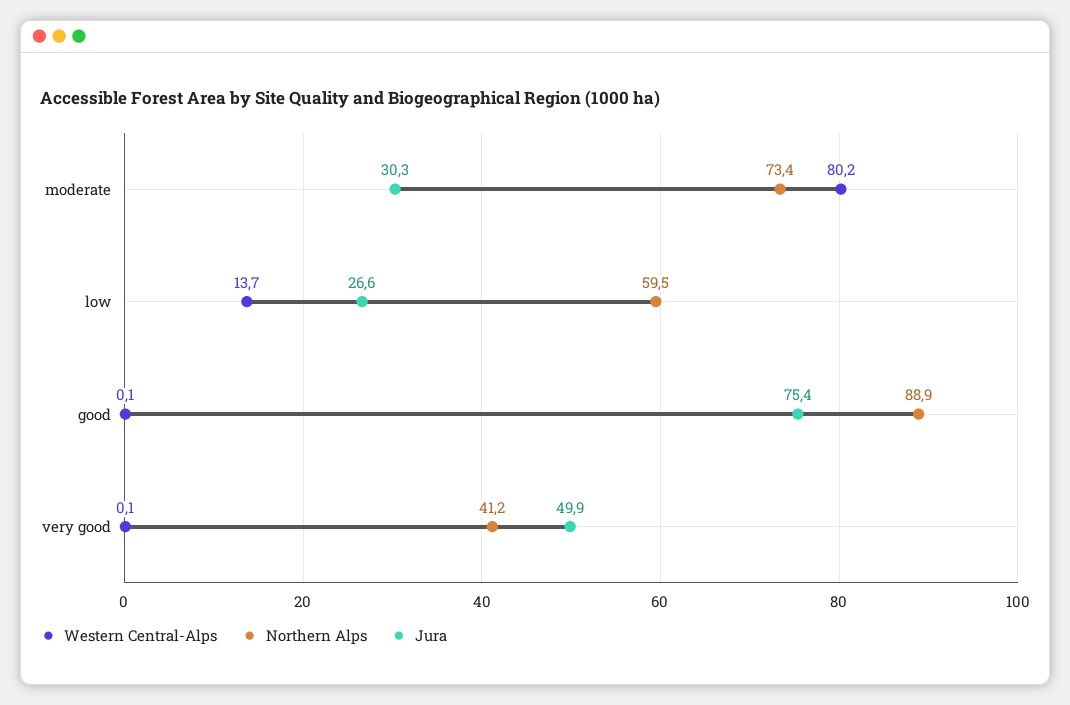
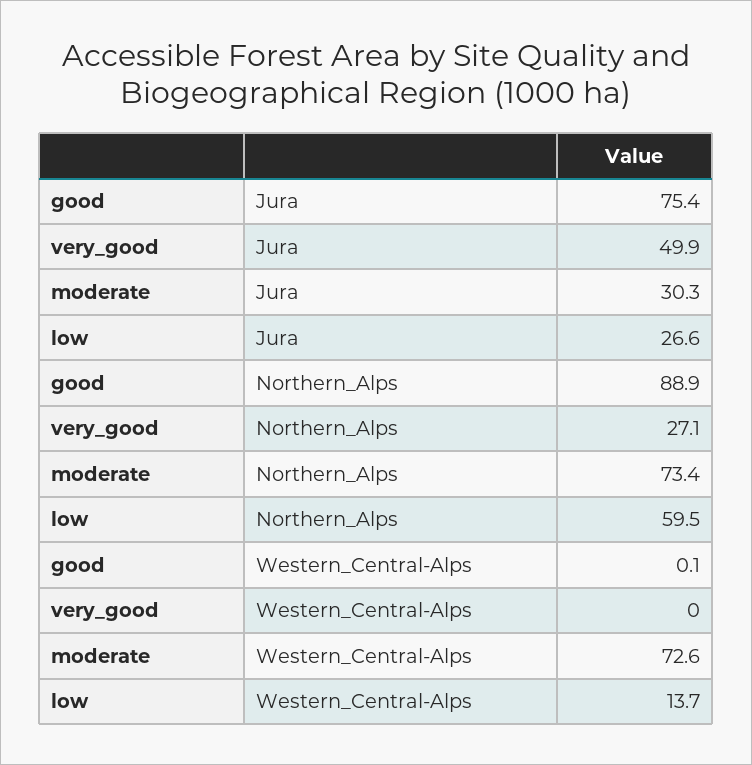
  {
    "Western Central-Alps": {
-     "moderate": 80.2,
+     "moderate": 72.6,
      "low": 13.7,
      "good": 0.1,
-     "very good": 0.1
+     "very good": 0
    },
    "Northern Alps": {
      "moderate": 73.4,
      "low": 59.5,
      "good": 88.9,
-     "very good": 41.2
+     "very good": 27.1
    },
    "Jura": {
      "moderate": 30.3,
      "low": 26.6,
      "good": 75.4,
      "very good": 49.9
    }
  }

